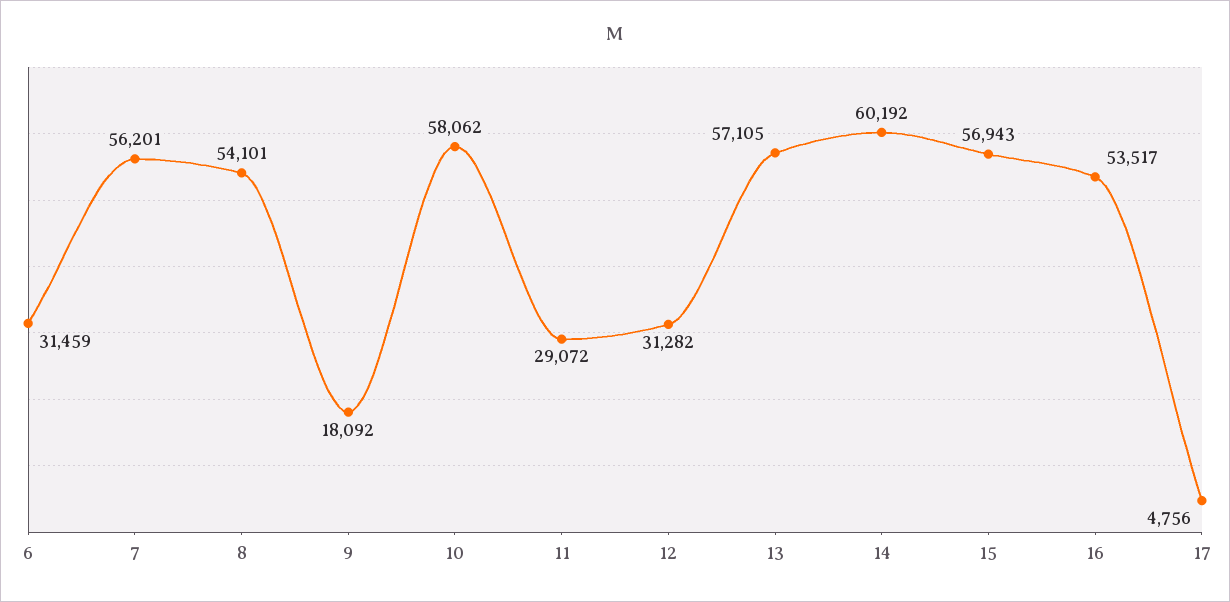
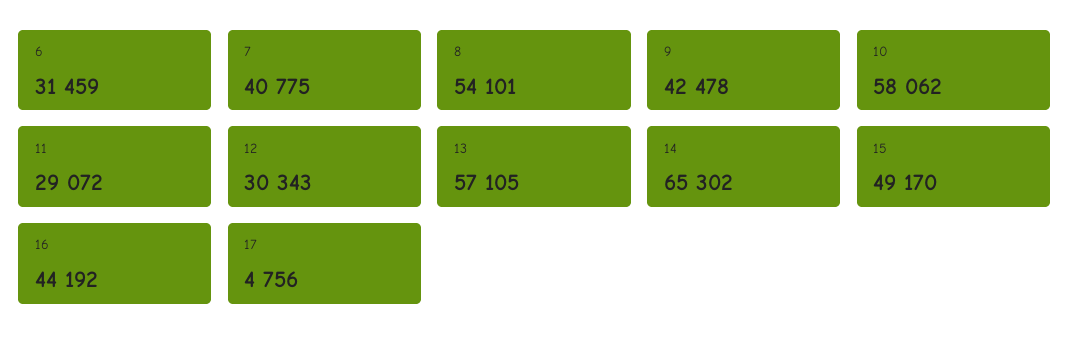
  {
    "6": 31459,
-   "7": 56201,
+   "7": 40775,
    "8": 54101,
-   "9": 18092,
+   "9": 42478,
    "10": 58062,
    "11": 29072,
-   "12": 31282,
+   "12": 30343,
    "13": 57105,
-   "14": 60192,
+   "14": 65302,
-   "15": 56943,
+   "15": 49170,
-   "16": 53517,
+   "16": 44192,
    "17": 4756
  }

